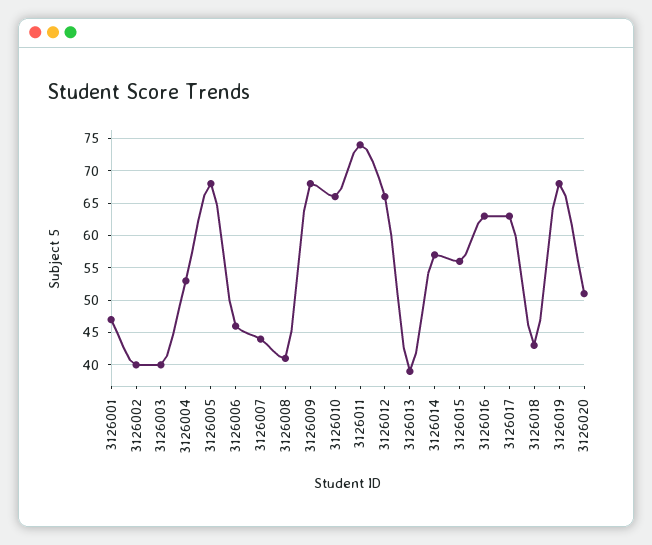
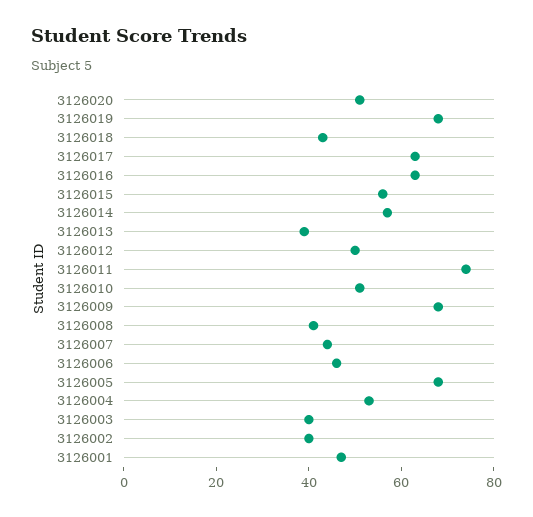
  {
    "3126001": 47,
    "3126002": 40,
    "3126003": 40,
    "3126004": 53,
    "3126005": 68,
    "3126006": 46,
    "3126007": 44,
    "3126008": 41,
    "3126009": 68,
-   "3126010": 66,
+   "3126010": 50,
    "3126011": 74,
-   "3126012": 66,
+   "3126012": 50,
    "3126013": 39,
    "3126014": 57,
    "3126015": 56,
    "3126016": 63,
    "3126017": 63,
    "3126018": 43,
    "3126019": 68,
    "3126020": 51
  }

